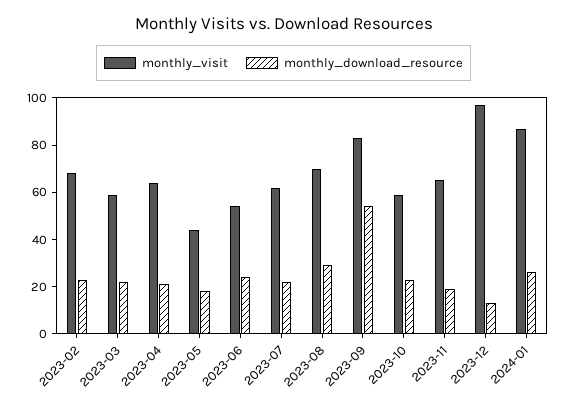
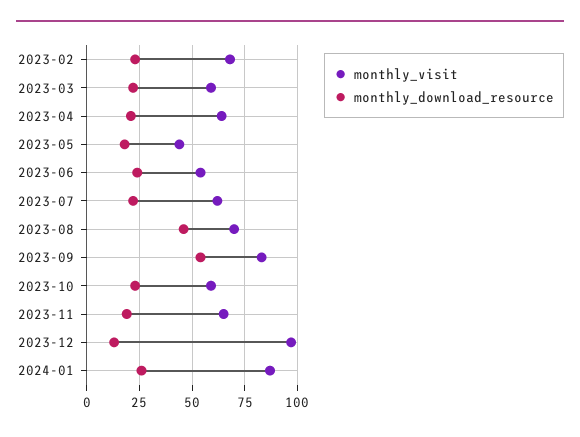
  {
    "monthly_visit": {
      "2023-02": 70,
      "2023-03": 60,
      "2023-04": 65,
      "2023-05": 45,
      "2023-06": 55,
      "2023-07": 60,
      "2023-08": 70,
      "2023-09": 85,
      "2023-10": 60,
      "2023-11": 65,
      "2023-12": 95,
      "2024-01": 85
    },
    "monthly_download_resource": {
      "2023-02": 25,
      "2023-03": 20,
      "2023-04": 20,
      "2023-05": 20,
      "2023-06": 25,
      "2023-07": 20,
-     "2023-08": 30,
+     "2023-08": 45,
      "2023-09": 55,
      "2023-10": 25,
      "2023-11": 20,
      "2023-12": 15,
      "2024-01": 25
    }
  }

